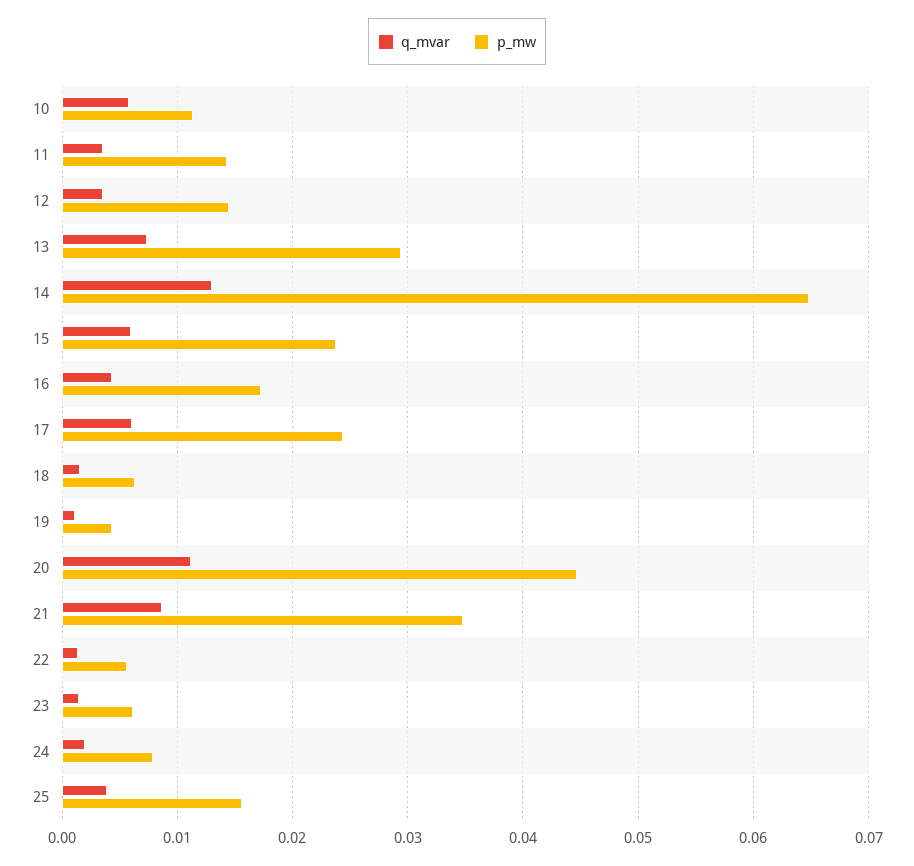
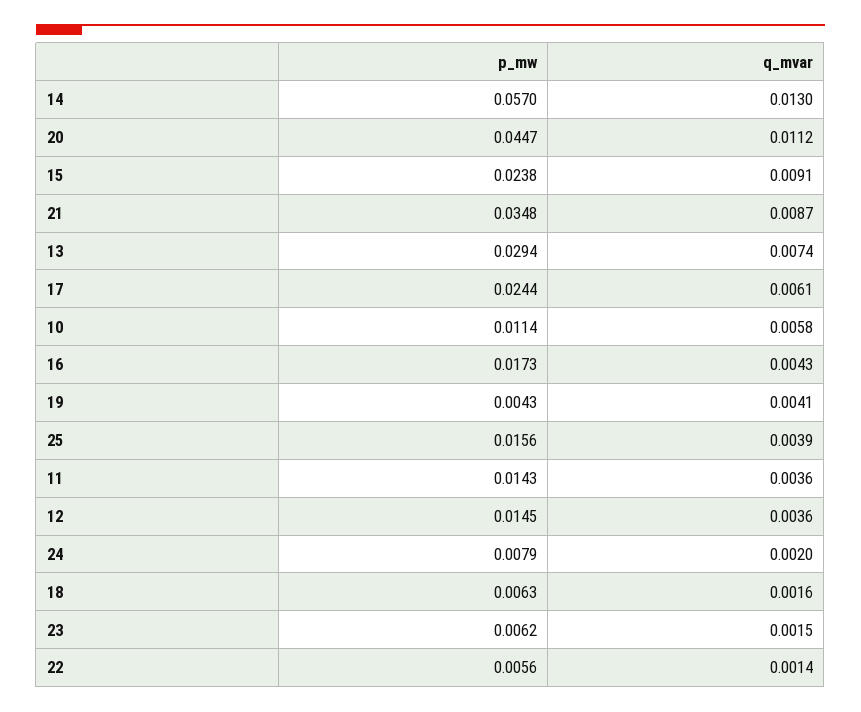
  {
    "q_mvar": {
      "10": 0.0058,
      "11": 0.0036,
      "12": 0.0036,
      "13": 0.0074,
      "14": 0.013,
-     "15": 0.006,
+     "15": 0.0091,
      "16": 0.0043,
      "17": 0.0061,
      "18": 0.0016,
-     "19": 0.001,
+     "19": 0.0041,
      "20": 0.0112,
      "21": 0.0087,
      "22": 0.0014,
      "23": 0.0015,
      "24": 0.002,
      "25": 0.0039
    },
    "p_mw": {
      "10": 0.0114,
      "11": 0.0143,
      "12": 0.0145,
      "13": 0.0294,
-     "14": 0.065,
+     "14": 0.057,
      "15": 0.0238,
      "16": 0.0173,
      "17": 0.0244,
      "18": 0.0063,
      "19": 0.0043,
      "20": 0.0447,
      "21": 0.0348,
      "22": 0.0056,
      "23": 0.0062,
      "24": 0.0079,
      "25": 0.0156
    }
  }

